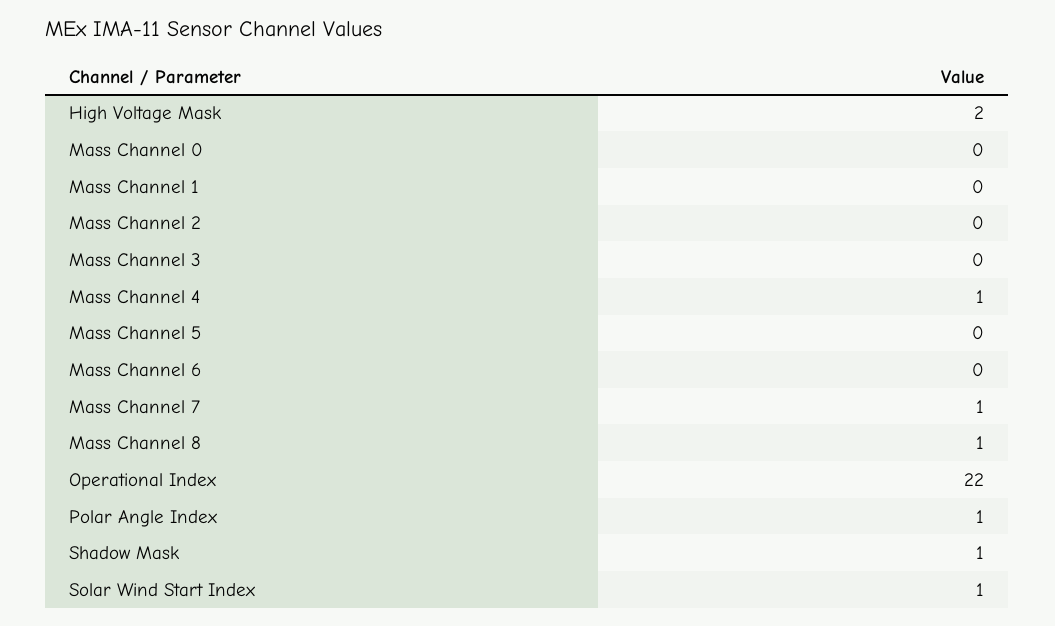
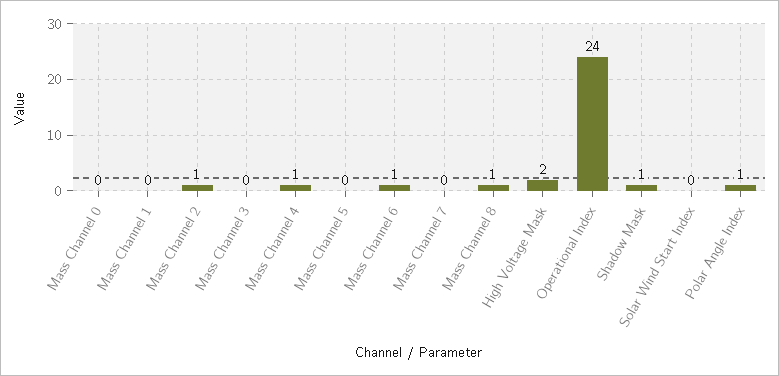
  {
    "High Voltage Mask": 2,
    "Mass Channel 0": 0,
    "Mass Channel 1": 0,
-   "Mass Channel 2": 0,
+   "Mass Channel 2": 1,
    "Mass Channel 3": 0,
    "Mass Channel 4": 1,
    "Mass Channel 5": 0,
-   "Mass Channel 6": 0,
+   "Mass Channel 6": 1,
-   "Mass Channel 7": 1,
+   "Mass Channel 7": 0,
    "Mass Channel 8": 1,
-   "Operational Index": 22,
+   "Operational Index": 24,
    "Polar Angle Index": 1,
    "Shadow Mask": 1,
-   "Solar Wind Start Index": 1
+   "Solar Wind Start Index": 0
  }

